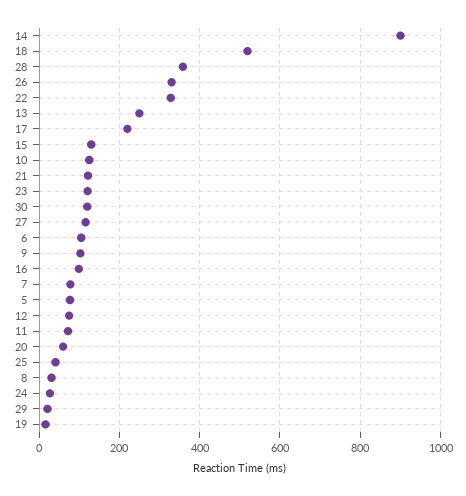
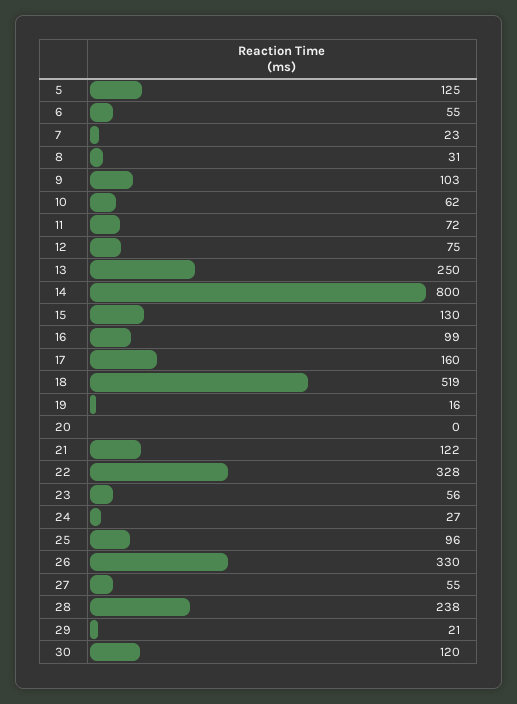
  {
-   "14": 900,
+   "14": 800,
    "18": 519,
-   "28": 360,
+   "28": 238,
    "26": 330,
    "22": 328,
    "13": 250,
-   "17": 220,
+   "17": 160,
    "15": 130,
-   "10": 120,
+   "10": 62,
    "21": 122,
-   "23": 120,
+   "23": 56,
    "30": 120,
-   "27": 120,
+   "27": 55,
-   "6": 100,
+   "6": 55,
    "9": 103,
    "16": 99,
-   "7": 80,
+   "7": 23,
-   "5": 80,
+   "5": 125,
    "12": 75,
    "11": 72,
-   "20": 60,
+   "20": 0,
-   "25": 40,
+   "25": 96,
    "8": 31,
    "24": 27,
    "29": 21,
    "19": 16
  }

